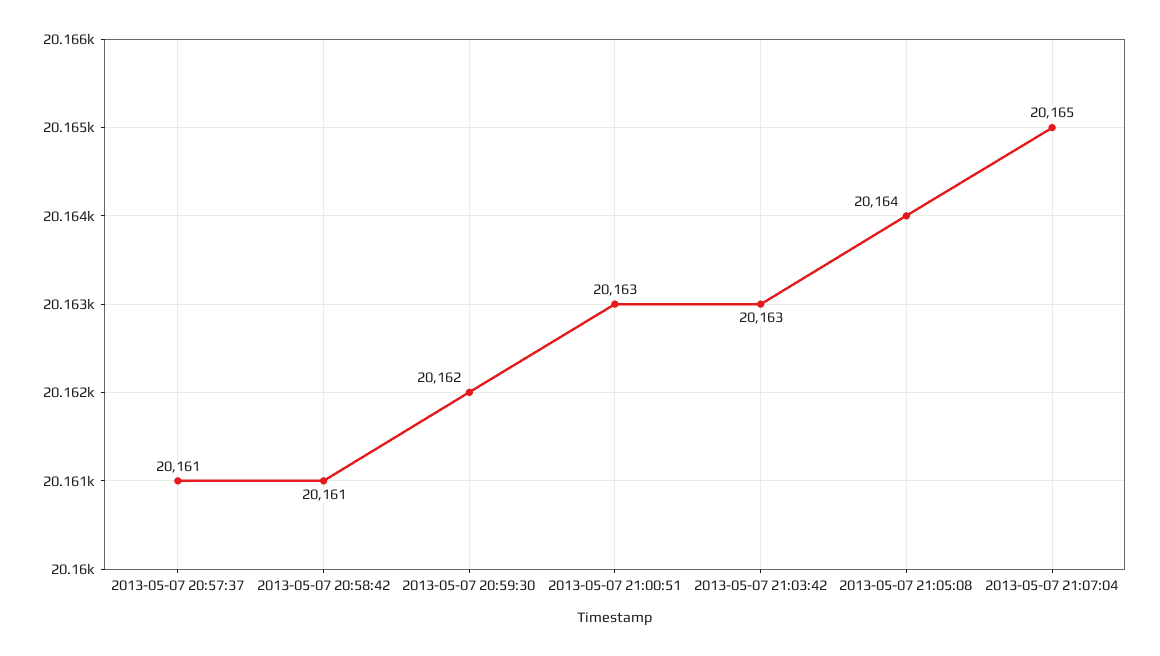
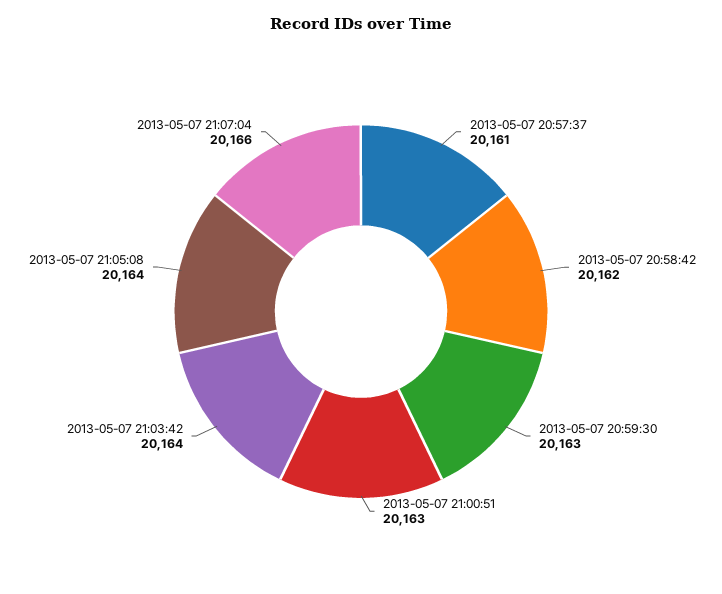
  {
    "2013-05-07 20:57:37": 20161,
-   "2013-05-07 20:58:42": 20161,
+   "2013-05-07 20:58:42": 20162,
-   "2013-05-07 20:59:30": 20162,
+   "2013-05-07 20:59:30": 20163,
    "2013-05-07 21:00:51": 20163,
-   "2013-05-07 21:03:42": 20163,
+   "2013-05-07 21:03:42": 20164,
    "2013-05-07 21:05:08": 20164,
-   "2013-05-07 21:07:04": 20165
+   "2013-05-07 21:07:04": 20166
  }

